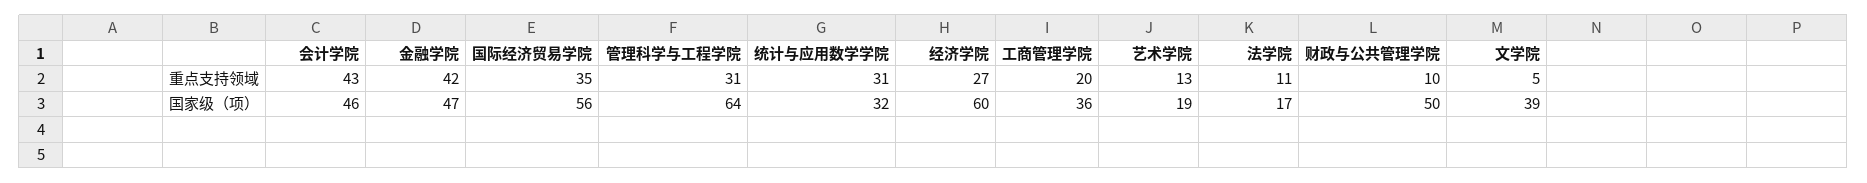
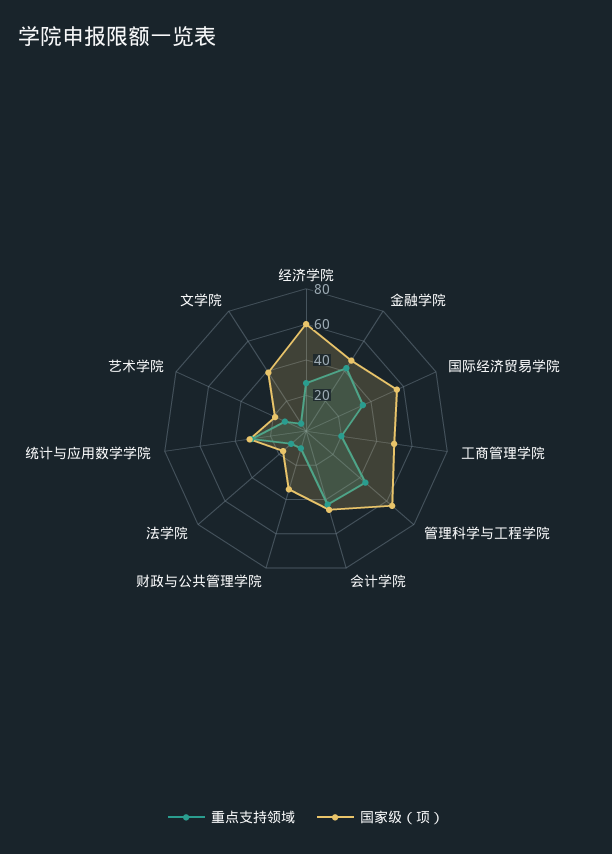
  {
    "重点支持领域": {
      "会计学院": 43,
      "金融学院": 42,
      "国际经济贸易学院": 35,
-     "管理科学与工程学院": 31,
+     "管理科学与工程学院": 45,
      "统计与应用数学学院": 31,
      "经济学院": 27,
      "工商管理学院": 20,
      "艺术学院": 13,
      "法学院": 11,
      "财政与公共管理学院": 10,
      "文学院": 5
    },
    "国家级（项）": {
      "会计学院": 46,
      "金融学院": 47,
      "国际经济贸易学院": 56,
      "管理科学与工程学院": 64,
      "统计与应用数学学院": 32,
      "经济学院": 60,
-     "工商管理学院": 36,
+     "工商管理学院": 50,
      "艺术学院": 19,
      "法学院": 17,
-     "财政与公共管理学院": 50,
+     "财政与公共管理学院": 35,
      "文学院": 39
    }
  }

